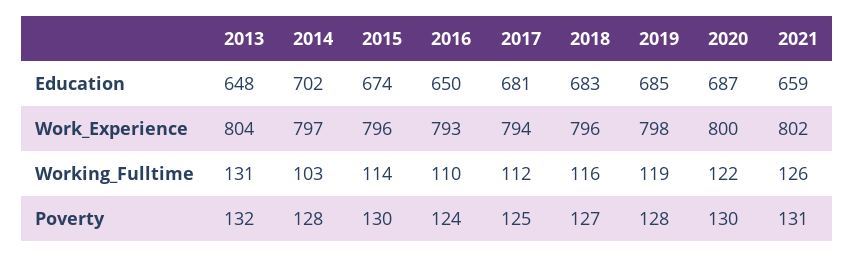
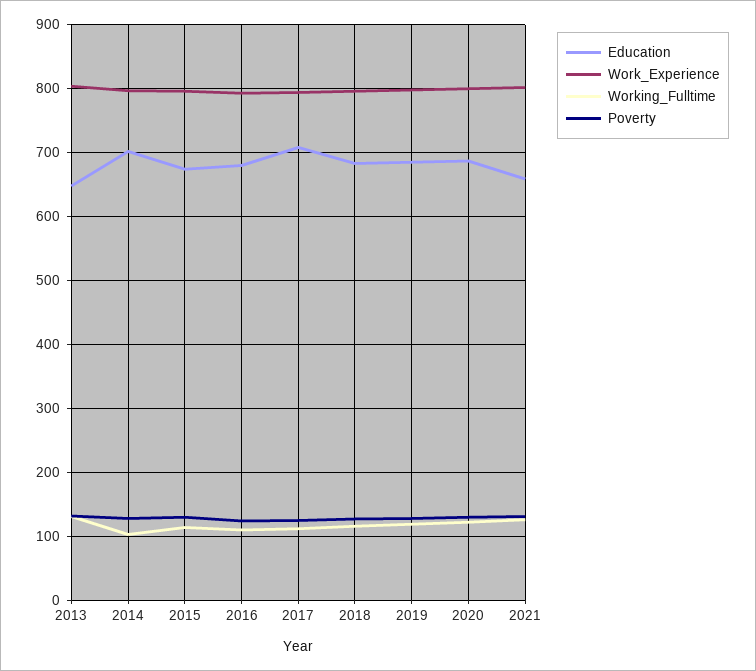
  {
    "Education": {
      "2013": 648,
      "2014": 702,
      "2015": 674,
-     "2016": 650,
+     "2016": 680,
-     "2017": 681,
+     "2017": 710,
      "2018": 683,
      "2019": 685,
      "2020": 687,
      "2021": 659
    },
    "Work_Experience": {
      "2013": 804,
      "2014": 797,
      "2015": 796,
      "2016": 793,
      "2017": 794,
      "2018": 796,
      "2019": 798,
      "2020": 800,
      "2021": 802
    },
    "Working_Fulltime": {
      "2013": 131,
      "2014": 103,
      "2015": 114,
      "2016": 110,
      "2017": 112,
      "2018": 116,
      "2019": 119,
      "2020": 122,
      "2021": 126
    },
    "Poverty": {
      "2013": 132,
      "2014": 128,
      "2015": 130,
      "2016": 124,
      "2017": 125,
      "2018": 127,
      "2019": 128,
      "2020": 130,
      "2021": 131
    }
  }

